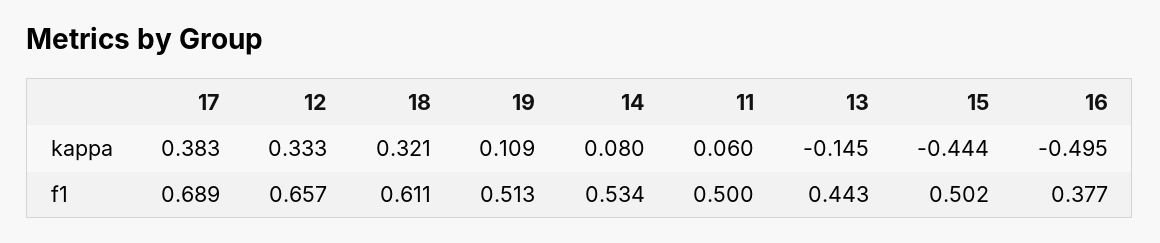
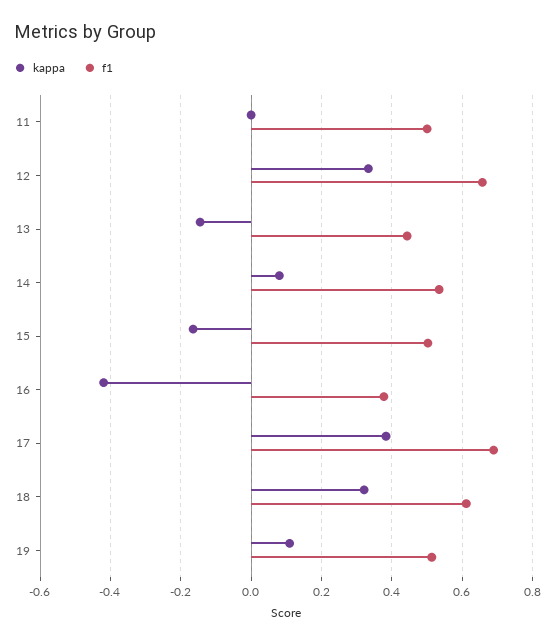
  {
    "kappa": {
      "17": 0.383,
      "12": 0.333,
      "18": 0.321,
      "19": 0.109,
      "14": 0.08,
-     "11": 0.06,
+     "11": 0,
      "13": -0.145,
-     "15": -0.444,
+     "15": -0.16,
-     "16": -0.495
+     "16": -0.42
    },
    "f1": {
      "17": 0.689,
      "12": 0.657,
      "18": 0.611,
      "19": 0.513,
      "14": 0.534,
      "11": 0.5,
      "13": 0.443,
      "15": 0.502,
      "16": 0.377
    }
  }

